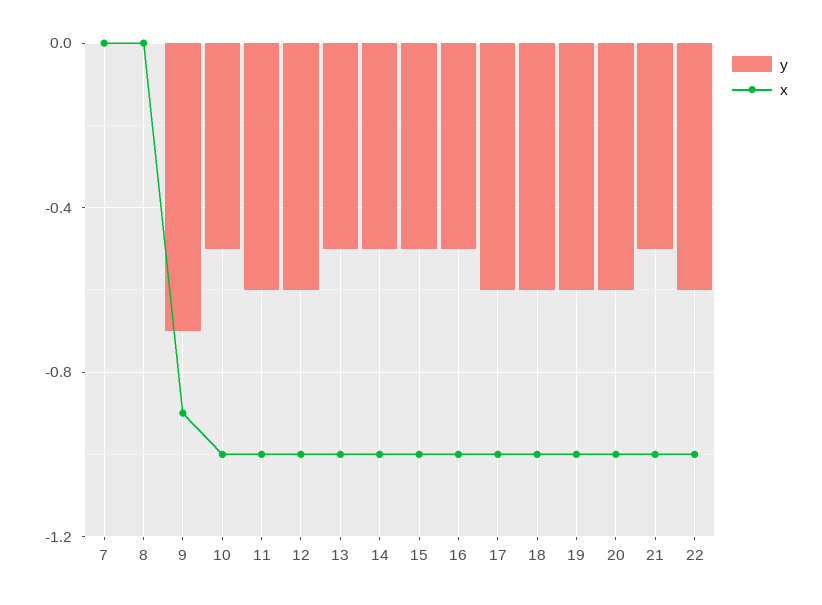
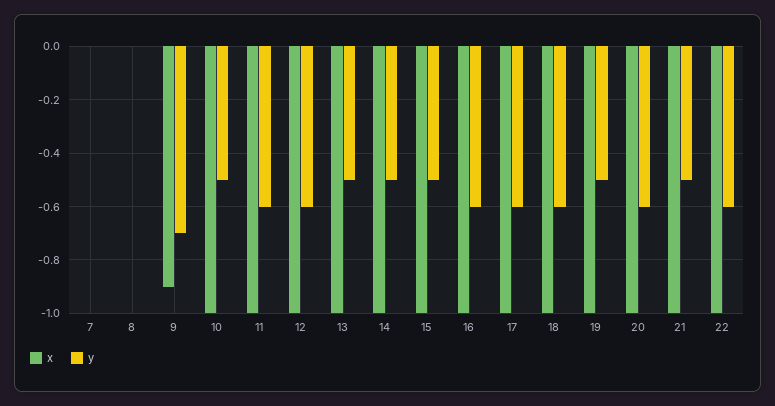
  {
    "y": {
      "7": 0,
      "8": 0,
      "9": -0.7,
      "10": -0.5,
      "11": -0.6,
      "12": -0.6,
      "13": -0.5,
      "14": -0.5,
      "15": -0.5,
-     "16": -0.5,
+     "16": -0.6,
      "17": -0.6,
      "18": -0.6,
-     "19": -0.6,
+     "19": -0.5,
      "20": -0.6,
      "21": -0.5,
      "22": -0.6
    },
    "x": {
      "7": 0,
      "8": 0,
      "9": -0.9,
      "10": -1,
      "11": -1,
      "12": -1,
      "13": -1,
      "14": -1,
      "15": -1,
      "16": -1,
      "17": -1,
      "18": -1,
      "19": -1,
      "20": -1,
      "21": -1,
      "22": -1
    }
  }

